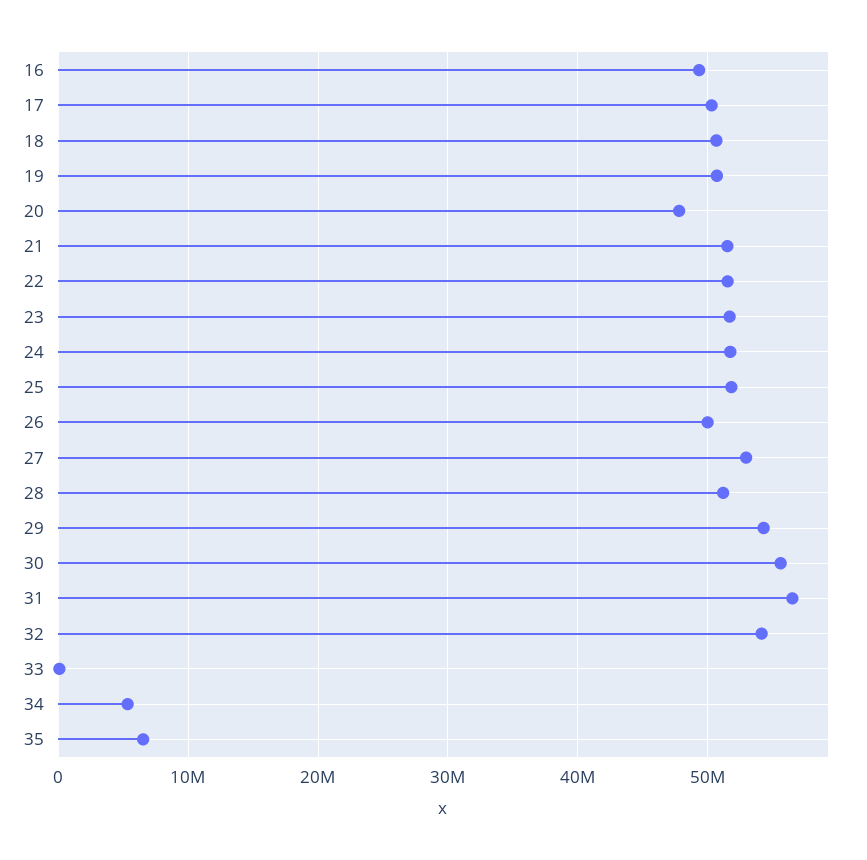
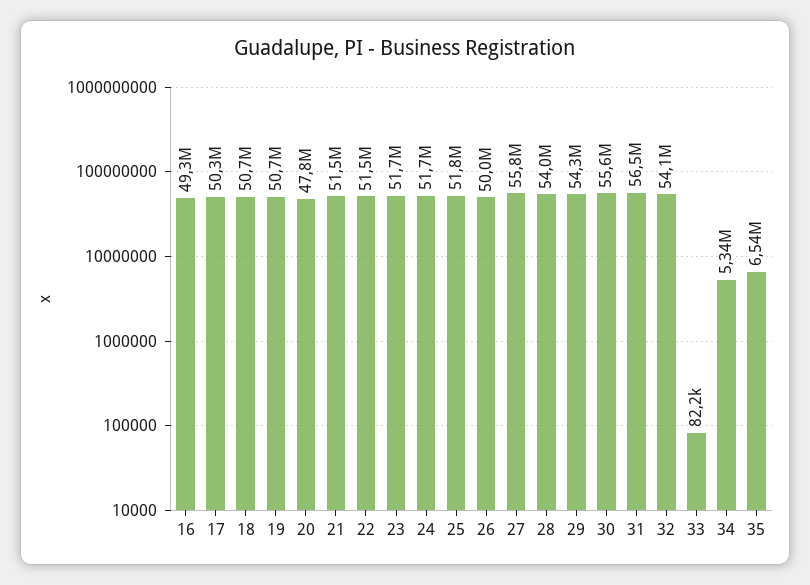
  {
    "16": 49300000,
    "17": 50300000,
    "18": 50700000,
    "19": 50700000,
    "20": 47800000,
    "21": 51500000,
    "22": 51500000,
    "23": 51700000,
    "24": 51700000,
    "25": 51800000,
    "26": 50000000,
-   "27": 53000000,
+   "27": 55800000,
-   "28": 51000000,
+   "28": 54000000,
    "29": 54300000,
    "30": 55600000,
    "31": 56500000,
    "32": 54100000,
    "33": 82200,
    "34": 5340000,
    "35": 6540000
  }

